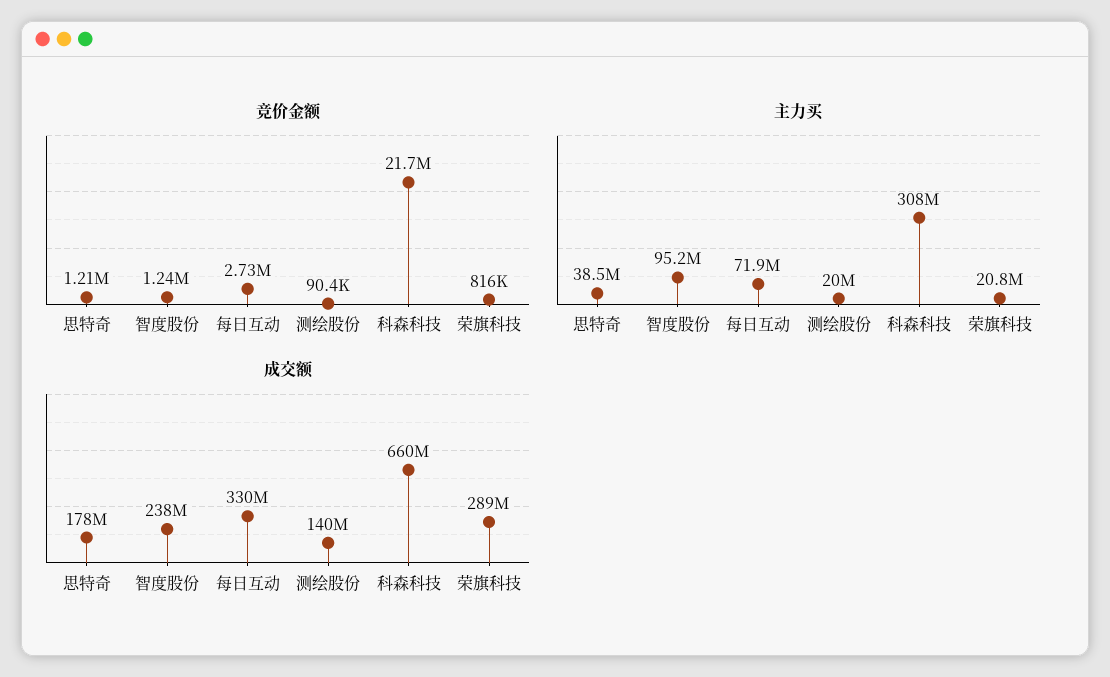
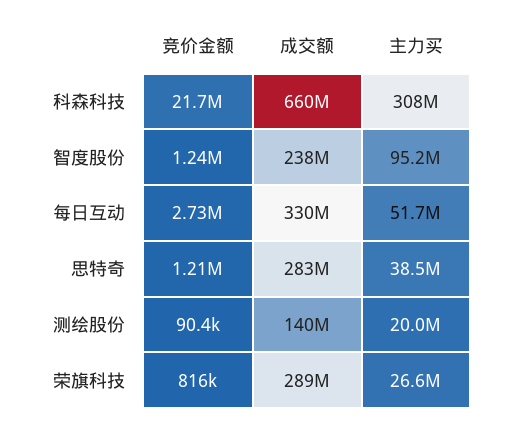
  {
    "竞价金额": {
      "思特奇": 1210000,
      "智度股份": 1240000,
      "每日互动": 2730000,
      "测绘股份": 90400,
      "科森科技": 21700000,
      "荣旗科技": 816000
    },
    "主力买": {
      "思特奇": 38500000,
      "智度股份": 95200000,
-     "每日互动": 71900000,
+     "每日互动": 51700000,
      "测绘股份": 20000000,
      "科森科技": 308000000,
-     "荣旗科技": 20800000
+     "荣旗科技": 26600000
    },
    "成交额": {
-     "思特奇": 178000000,
+     "思特奇": 283000000,
      "智度股份": 238000000,
      "每日互动": 330000000,
      "测绘股份": 140000000,
      "科森科技": 660000000,
      "荣旗科技": 289000000
    }
  }

